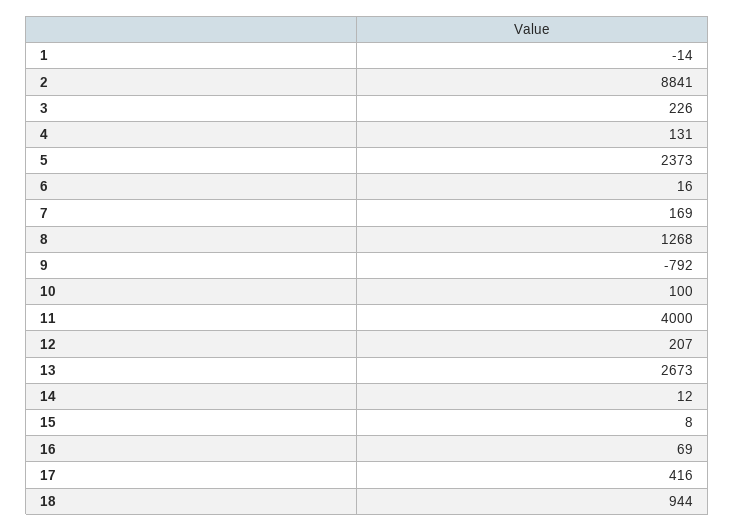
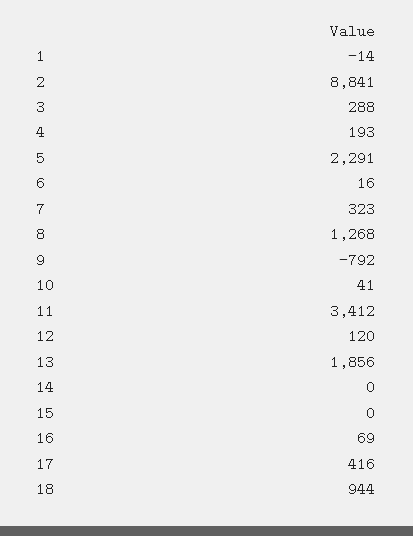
  {
    "1": -14,
    "2": 8841,
-   "3": 226,
+   "3": 288,
-   "4": 131,
+   "4": 193,
-   "5": 2373,
+   "5": 2291,
    "6": 16,
-   "7": 169,
+   "7": 323,
    "8": 1268,
    "9": -792,
-   "10": 100,
+   "10": 41,
-   "11": 4000,
+   "11": 3412,
-   "12": 207,
+   "12": 120,
-   "13": 2673,
+   "13": 1856,
-   "14": 12,
+   "14": 0,
-   "15": 8,
+   "15": 0,
    "16": 69,
    "17": 416,
    "18": 944
  }

